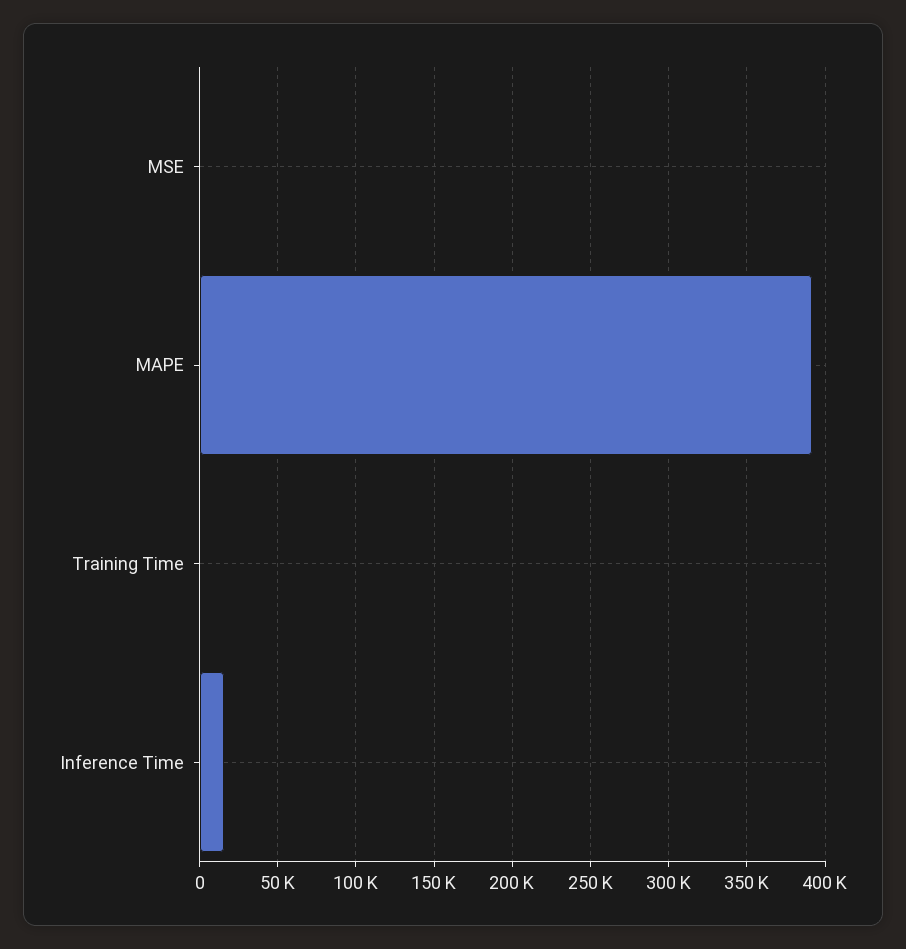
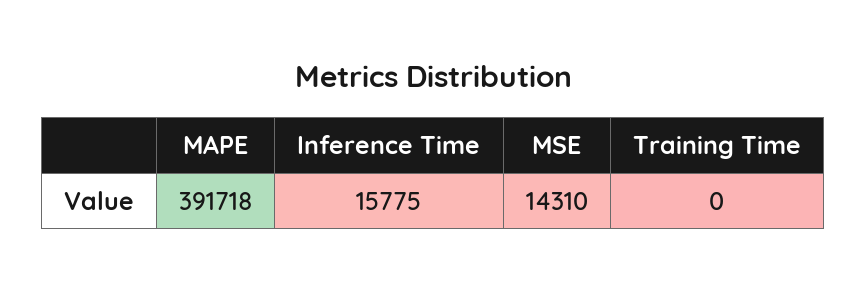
  {
-   "MSE": 0,
+   "MSE": 14310,
    "MAPE": 391718,
    "Training Time": 0,
    "Inference Time": 15775
  }

